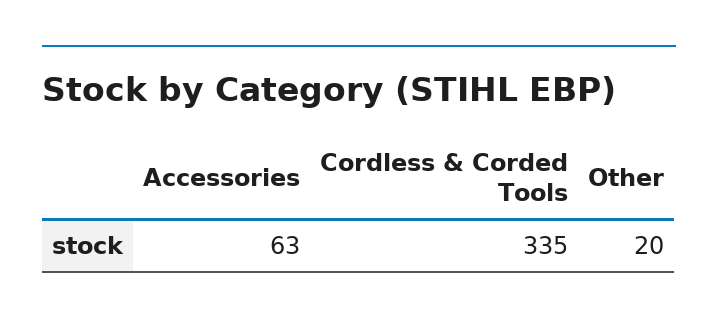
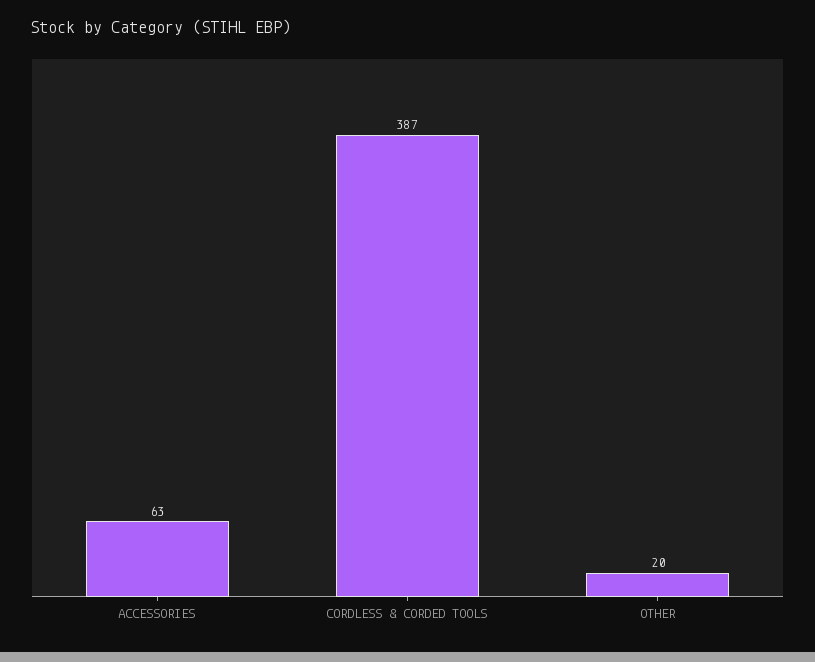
  {
    "Accessories": 63,
-   "Cordless & Corded Tools": 335,
+   "Cordless & Corded Tools": 387,
    "Other": 20
  }

